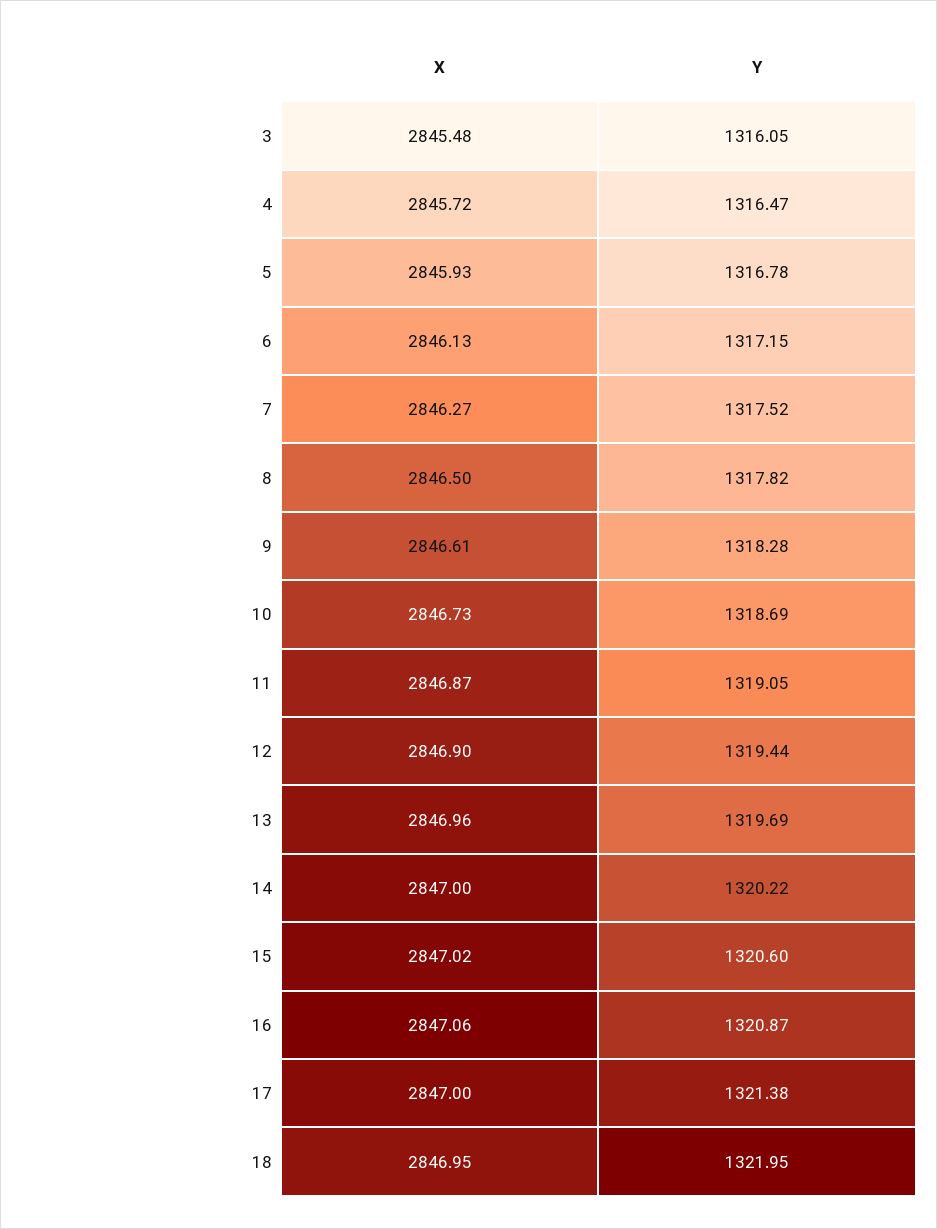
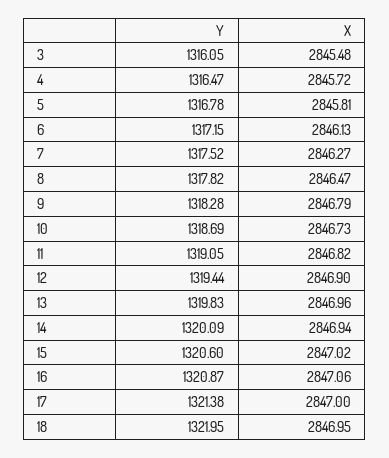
  {
    "X": {
      "3": 2845.48,
      "4": 2845.72,
-     "5": 2845.93,
+     "5": 2845.81,
      "6": 2846.13,
      "7": 2846.27,
-     "8": 2846.5,
+     "8": 2846.47,
-     "9": 2846.61,
+     "9": 2846.79,
      "10": 2846.73,
-     "11": 2846.87,
+     "11": 2846.82,
      "12": 2846.9,
      "13": 2846.96,
-     "14": 2847,
+     "14": 2846.94,
      "15": 2847.02,
      "16": 2847.06,
      "17": 2847,
      "18": 2846.95
    },
    "Y": {
      "3": 1316.05,
      "4": 1316.47,
      "5": 1316.78,
      "6": 1317.15,
      "7": 1317.52,
      "8": 1317.82,
      "9": 1318.28,
      "10": 1318.69,
      "11": 1319.05,
      "12": 1319.44,
-     "13": 1319.69,
+     "13": 1319.83,
-     "14": 1320.22,
+     "14": 1320.09,
      "15": 1320.6,
      "16": 1320.87,
      "17": 1321.38,
      "18": 1321.95
    }
  }

